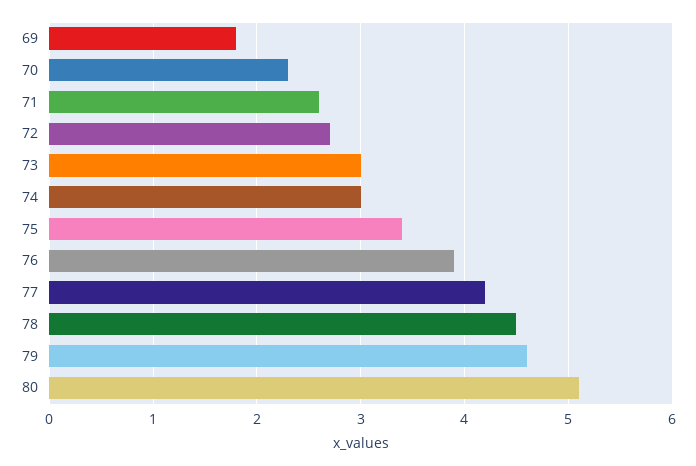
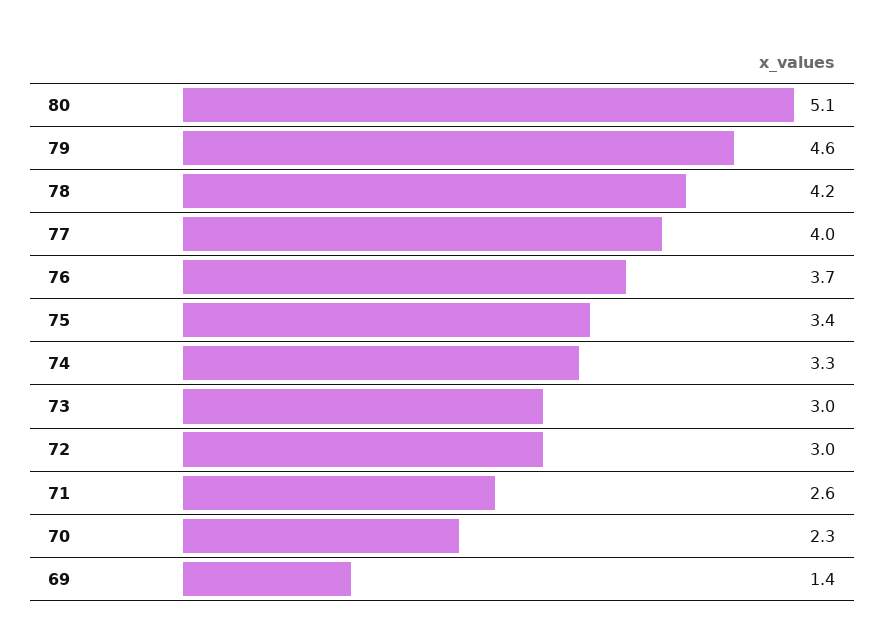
  {
-   "69": 1.8,
+   "69": 1.4,
    "70": 2.3,
    "71": 2.6,
-   "72": 2.7,
+   "72": 3,
    "73": 3,
-   "74": 3,
+   "74": 3.3,
    "75": 3.4,
-   "76": 3.9,
+   "76": 3.7,
-   "77": 4.2,
+   "77": 4,
-   "78": 4.5,
+   "78": 4.2,
    "79": 4.6,
    "80": 5.1
  }

